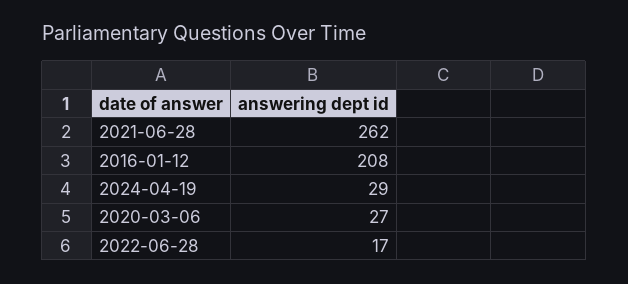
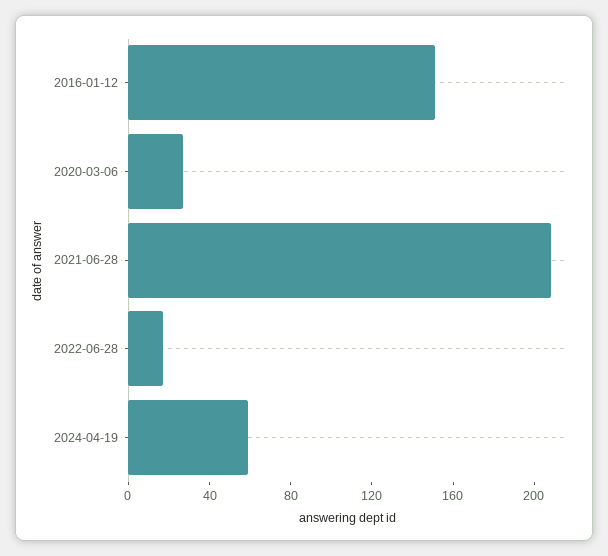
  {
-   "2021-06-28": 262,
+   "2021-06-28": 210,
-   "2016-01-12": 208,
+   "2016-01-12": 150,
-   "2024-04-19": 29,
+   "2024-04-19": 60,
    "2020-03-06": 27,
    "2022-06-28": 17
  }

